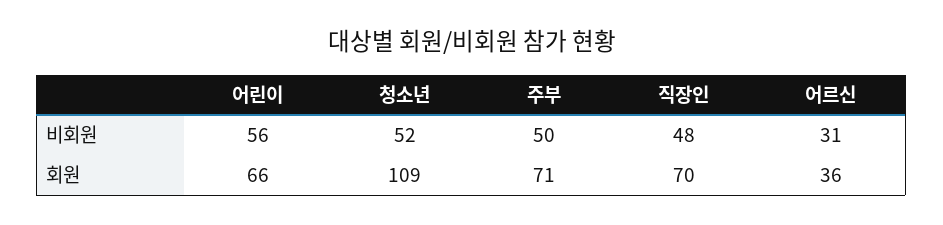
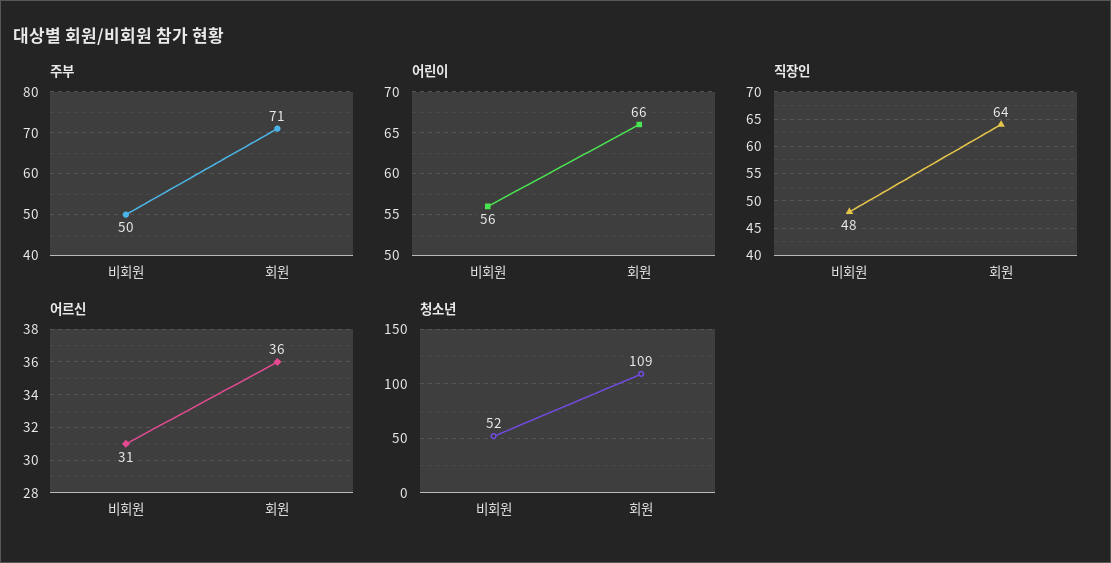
  {
    "어린이": {
      "비회원": 56,
      "회원": 66
    },
    "청소년": {
      "비회원": 52,
      "회원": 109
    },
    "주부": {
      "비회원": 50,
      "회원": 71
    },
    "직장인": {
      "비회원": 48,
-     "회원": 70
+     "회원": 64
    },
    "어르신": {
      "비회원": 31,
      "회원": 36
    }
  }

